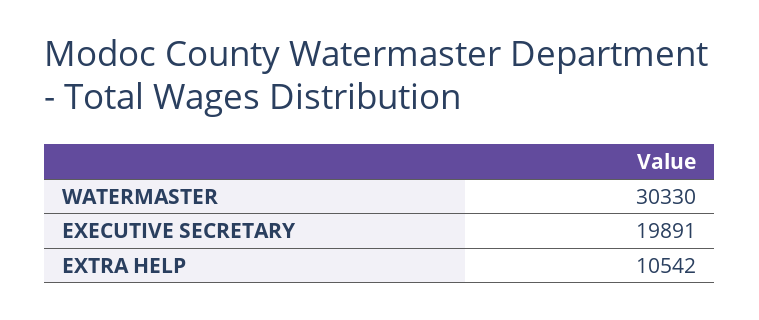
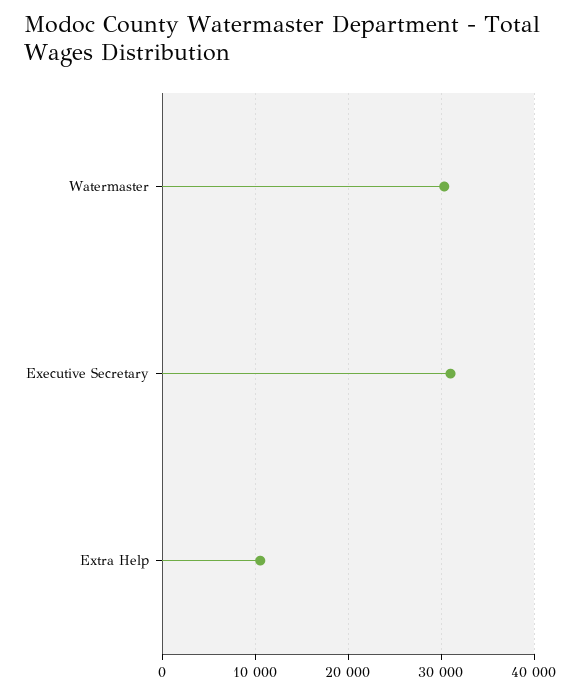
  {
    "WATERMASTER": 30330,
-   "EXECUTIVE SECRETARY": 19891,
+   "EXECUTIVE SECRETARY": 31000,
    "EXTRA HELP": 10542
  }

